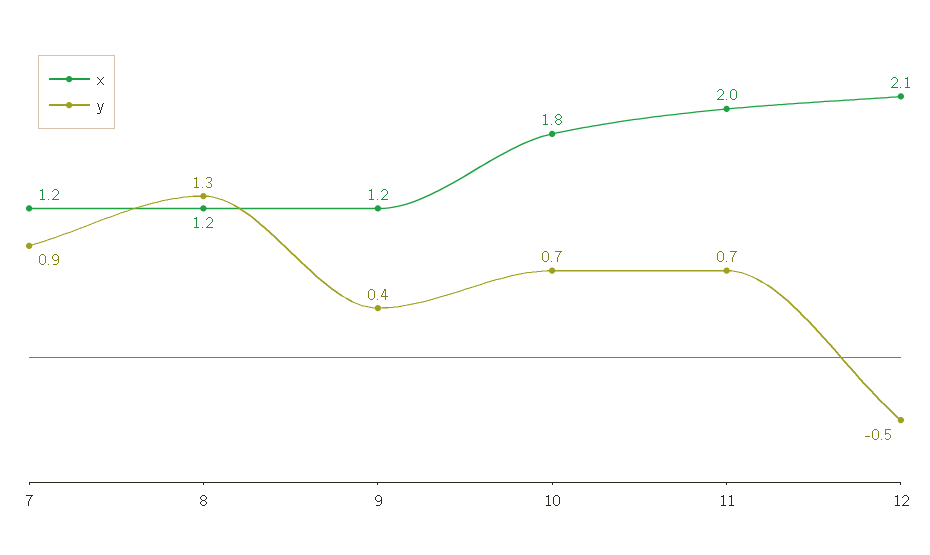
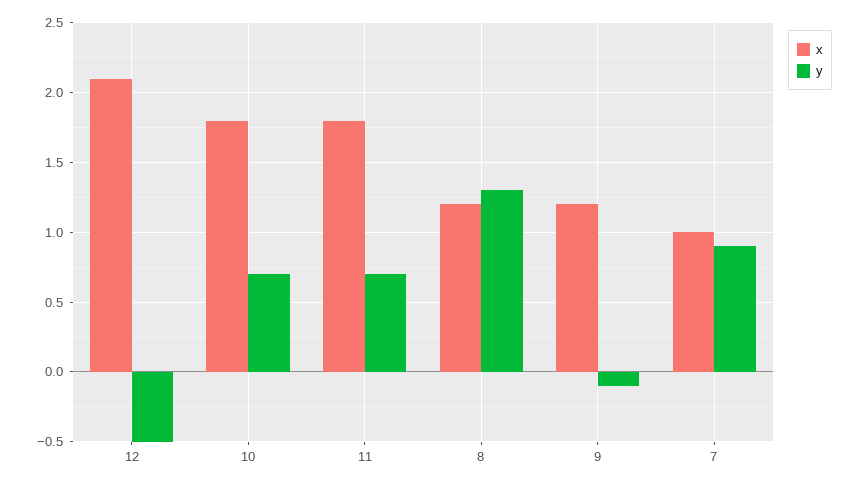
  {
    "x": {
-     "7": 1.2,
+     "7": 1,
      "8": 1.2,
      "9": 1.2,
      "10": 1.8,
-     "11": 2,
+     "11": 1.8,
      "12": 2.1
    },
    "y": {
      "7": 0.9,
      "8": 1.3,
-     "9": 0.4,
+     "9": -0.1,
      "10": 0.7,
      "11": 0.7,
      "12": -0.5
    }
  }

